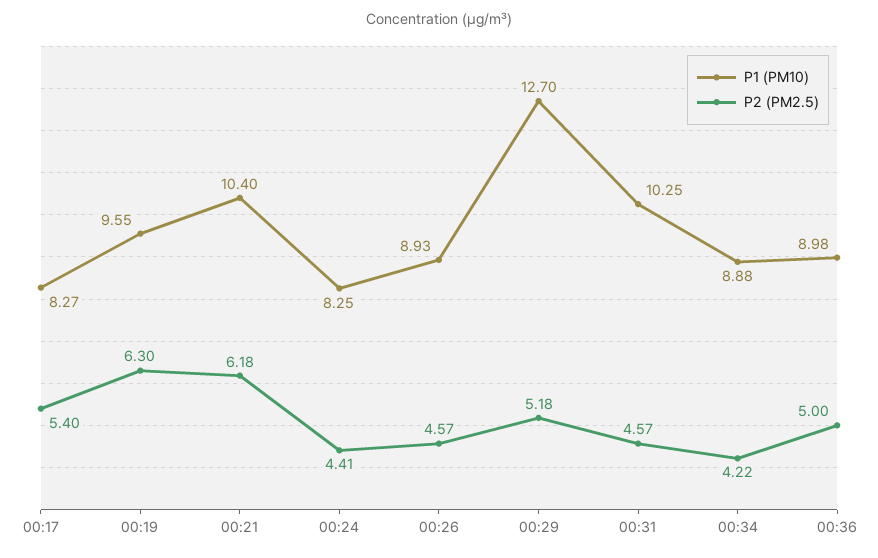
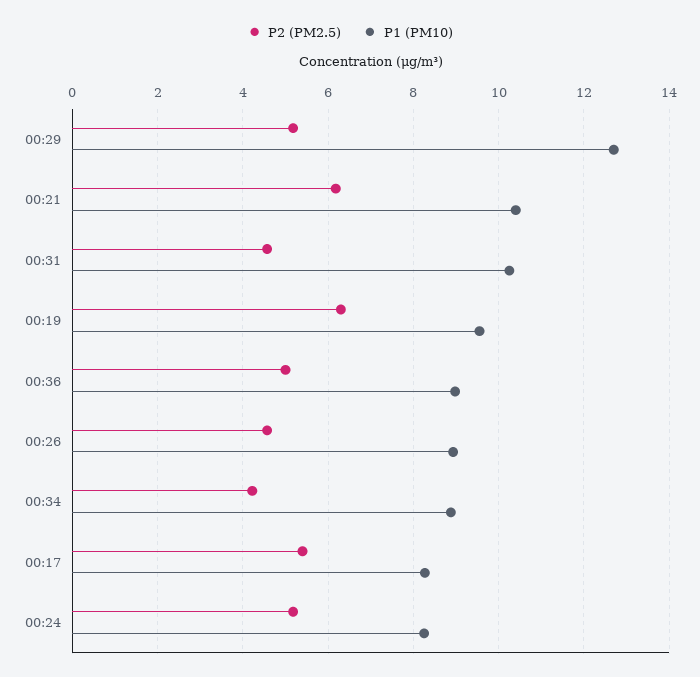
  {
    "P1 (PM10)": {
      "00:17": 8.27,
      "00:19": 9.55,
      "00:21": 10.4,
      "00:24": 8.25,
      "00:26": 8.93,
      "00:29": 12.7,
      "00:31": 10.25,
      "00:34": 8.88,
      "00:36": 8.98
    },
    "P2 (PM2.5)": {
      "00:17": 5.4,
      "00:19": 6.3,
      "00:21": 6.18,
-     "00:24": 4.41,
+     "00:24": 5.2,
      "00:26": 4.57,
      "00:29": 5.18,
      "00:31": 4.57,
      "00:34": 4.22,
      "00:36": 5
    }
  }

